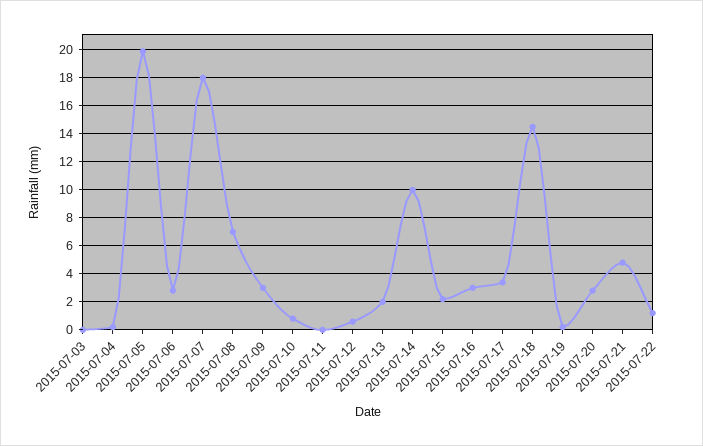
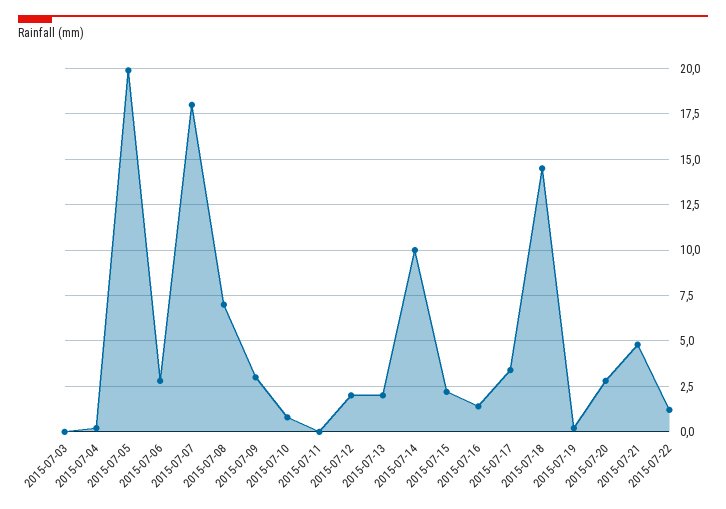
  {
    "2015-07-03": 0,
    "2015-07-04": 0,
    "2015-07-05": 20,
    "2015-07-06": 3,
    "2015-07-07": 18,
    "2015-07-08": 7,
    "2015-07-09": 3,
    "2015-07-10": 1,
    "2015-07-11": 0,
-   "2015-07-12": 0.5,
+   "2015-07-12": 2,
    "2015-07-13": 2,
    "2015-07-14": 10,
    "2015-07-15": 2,
-   "2015-07-16": 3,
+   "2015-07-16": 1.5,
    "2015-07-17": 3.5,
    "2015-07-18": 14.5,
    "2015-07-19": 0,
    "2015-07-20": 3,
    "2015-07-21": 5,
    "2015-07-22": 1
  }

